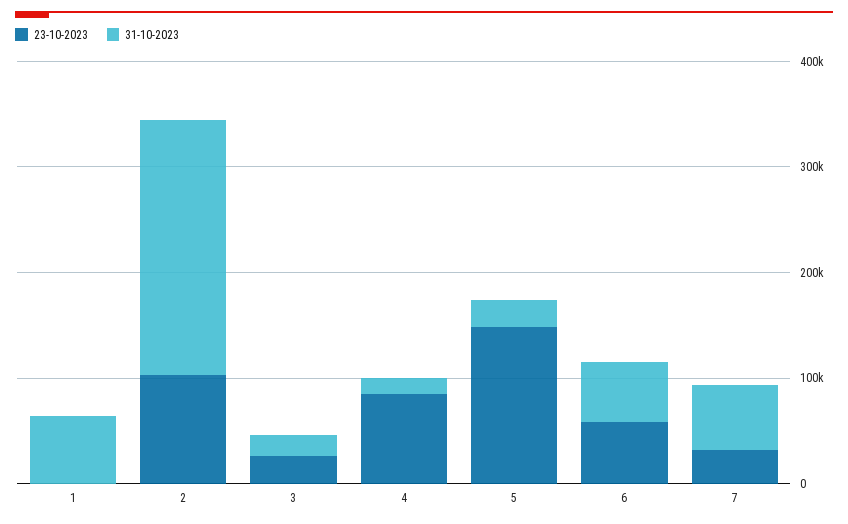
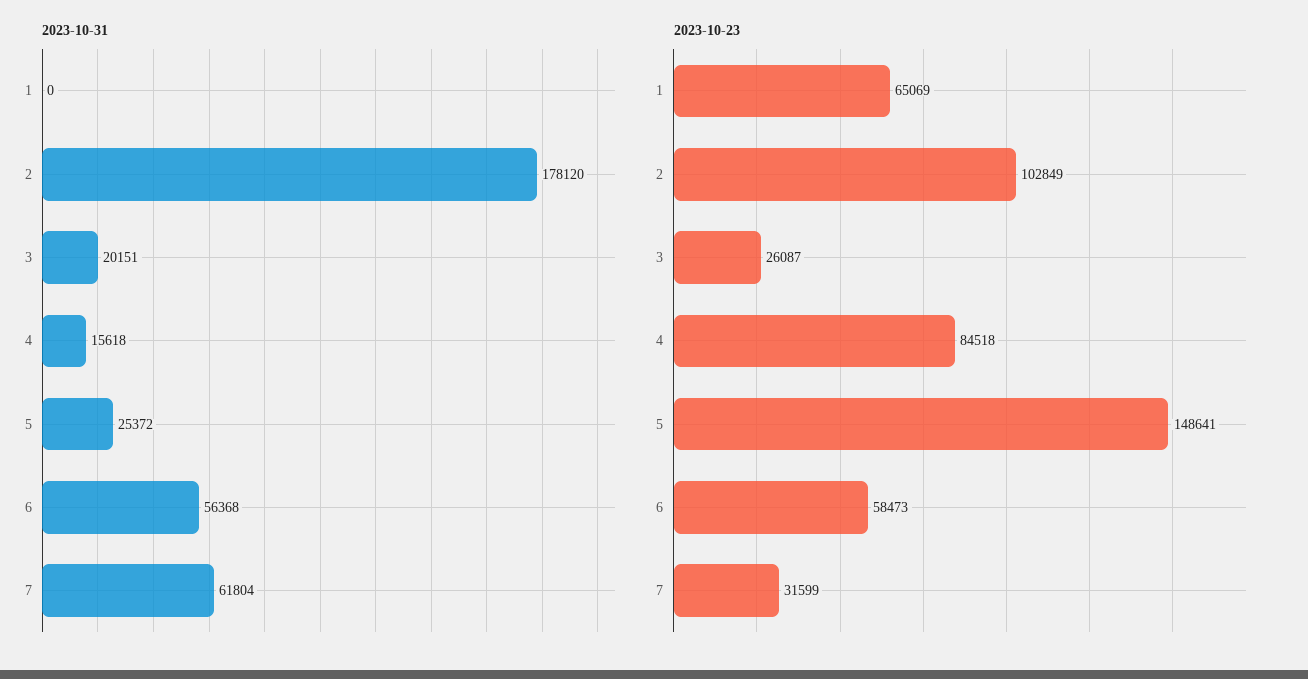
  {
    "23-10-2023": {
-     "1": 0,
+     "1": 65069,
      "2": 102849,
      "3": 26087,
      "4": 84518,
      "5": 148641,
      "6": 58473,
      "7": 31599
    },
    "31-10-2023": {
-     "1": 60000,
+     "1": 0,
-     "2": 240000,
+     "2": 178120,
      "3": 20151,
      "4": 15618,
      "5": 25372,
      "6": 56368,
      "7": 61804
    }
  }

